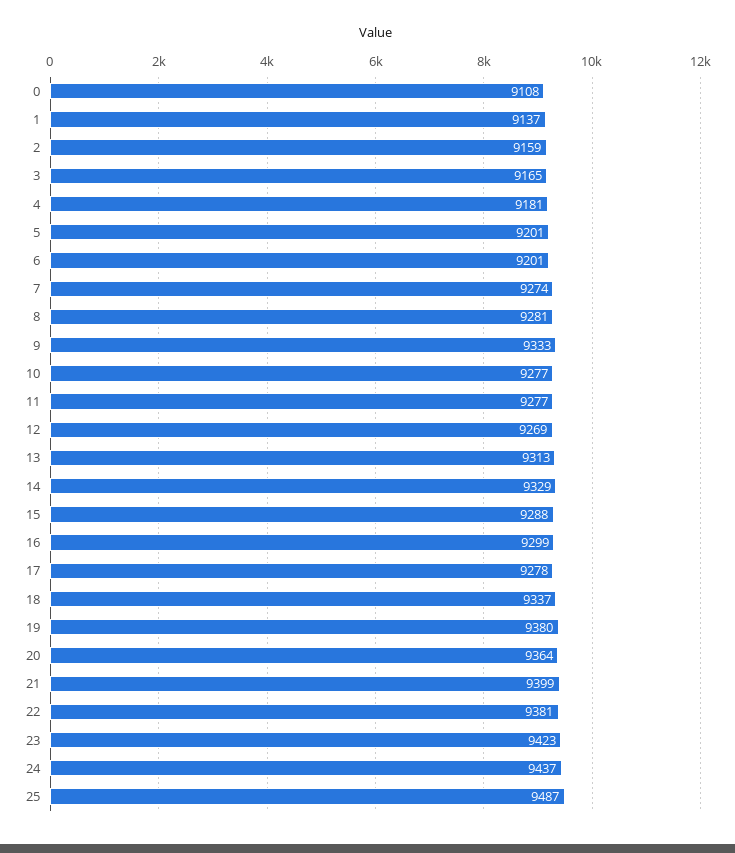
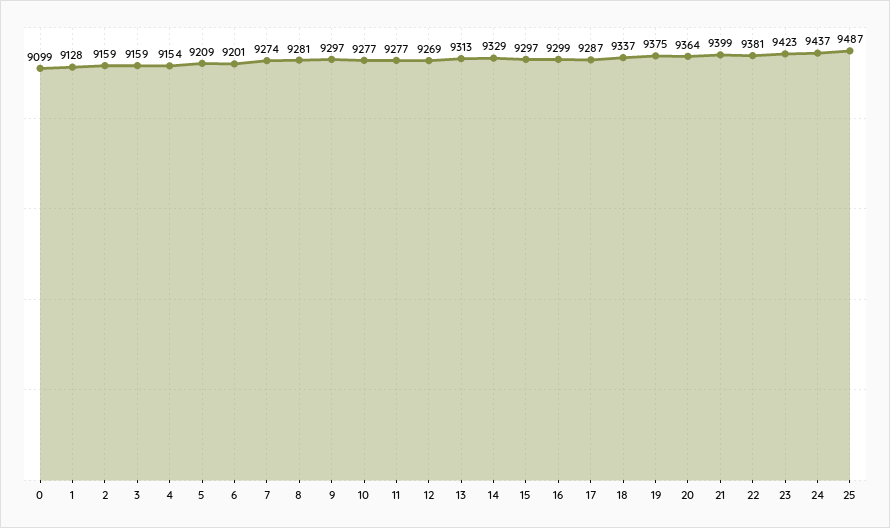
  {
-   "0": 9108,
+   "0": 9099,
-   "1": 9137,
+   "1": 9128,
    "2": 9159,
-   "3": 9165,
+   "3": 9159,
-   "4": 9181,
+   "4": 9154,
-   "5": 9201,
+   "5": 9209,
    "6": 9201,
    "7": 9274,
    "8": 9281,
-   "9": 9333,
+   "9": 9297,
    "10": 9277,
    "11": 9277,
    "12": 9269,
    "13": 9313,
    "14": 9329,
-   "15": 9288,
+   "15": 9297,
    "16": 9299,
-   "17": 9278,
+   "17": 9287,
    "18": 9337,
-   "19": 9380,
+   "19": 9375,
    "20": 9364,
    "21": 9399,
    "22": 9381,
    "23": 9423,
    "24": 9437,
    "25": 9487
  }

